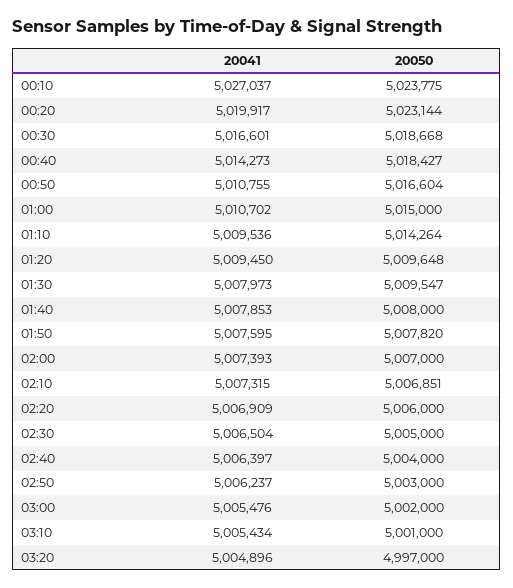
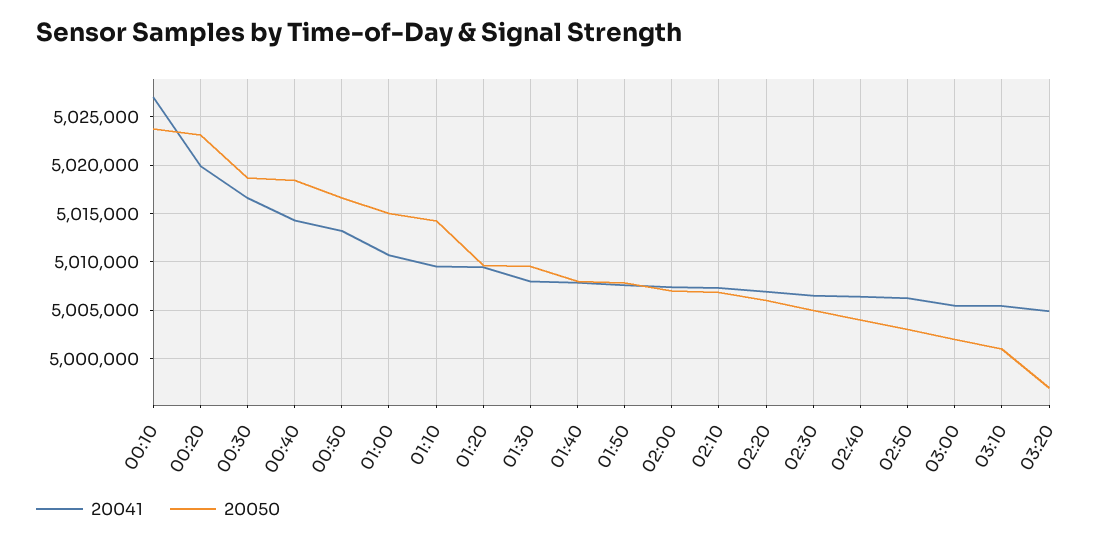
  {
    "20041": {
      "00:10": 5027037,
      "00:20": 5019917,
      "00:30": 5016601,
      "00:40": 5014273,
-     "00:50": 5010755,
+     "00:50": 5013000,
      "01:00": 5010702,
      "01:10": 5009536,
      "01:20": 5009450,
      "01:30": 5007973,
      "01:40": 5007853,
      "01:50": 5007595,
      "02:00": 5007393,
      "02:10": 5007315,
      "02:20": 5006909,
      "02:30": 5006504,
      "02:40": 5006397,
      "02:50": 5006237,
      "03:00": 5005476,
      "03:10": 5005434,
      "03:20": 5004896
    },
    "20050": {
      "00:10": 5023775,
      "00:20": 5023144,
      "00:30": 5018668,
      "00:40": 5018427,
      "00:50": 5016604,
      "01:00": 5015000,
      "01:10": 5014264,
      "01:20": 5009648,
      "01:30": 5009547,
      "01:40": 5008000,
      "01:50": 5007820,
      "02:00": 5007000,
      "02:10": 5006851,
      "02:20": 5006000,
      "02:30": 5005000,
      "02:40": 5004000,
      "02:50": 5003000,
      "03:00": 5002000,
      "03:10": 5001000,
      "03:20": 4997000
    }
  }

